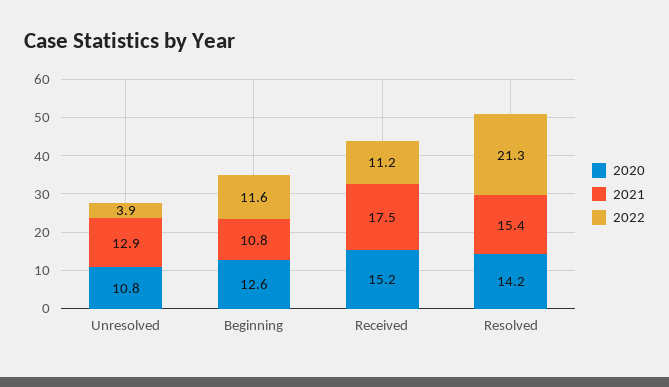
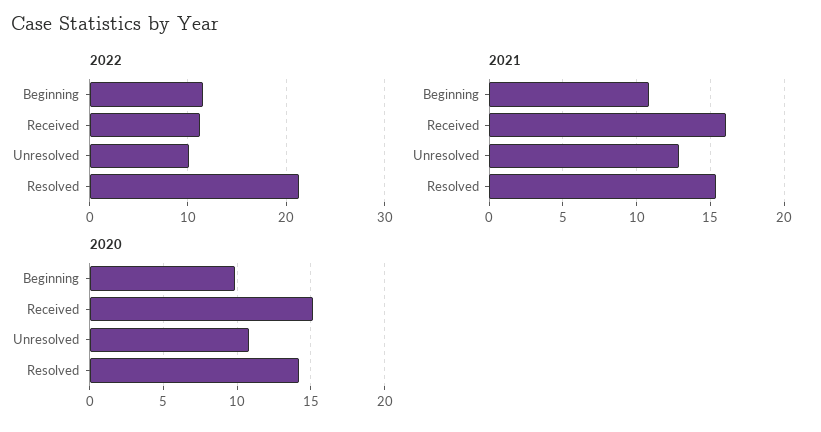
  {
    "2020": {
      "Unresolved": 10.8,
-     "Beginning": 12.6,
+     "Beginning": 10,
      "Received": 15.2,
      "Resolved": 14.2
    },
    "2021": {
      "Unresolved": 12.9,
      "Beginning": 10.8,
-     "Received": 17.5,
+     "Received": 16,
      "Resolved": 15.4
    },
    "2022": {
-     "Unresolved": 3.9,
+     "Unresolved": 10,
      "Beginning": 11.6,
      "Received": 11.2,
      "Resolved": 21.3
    }
  }

